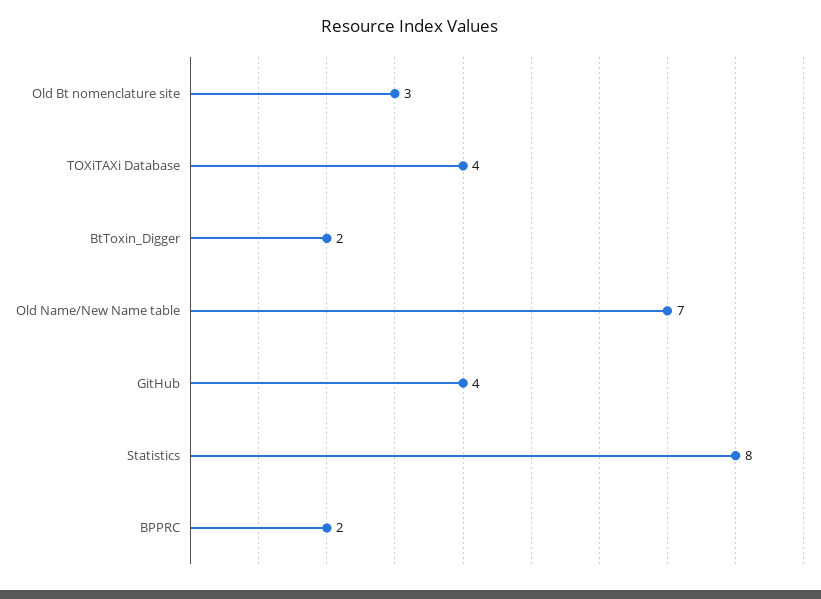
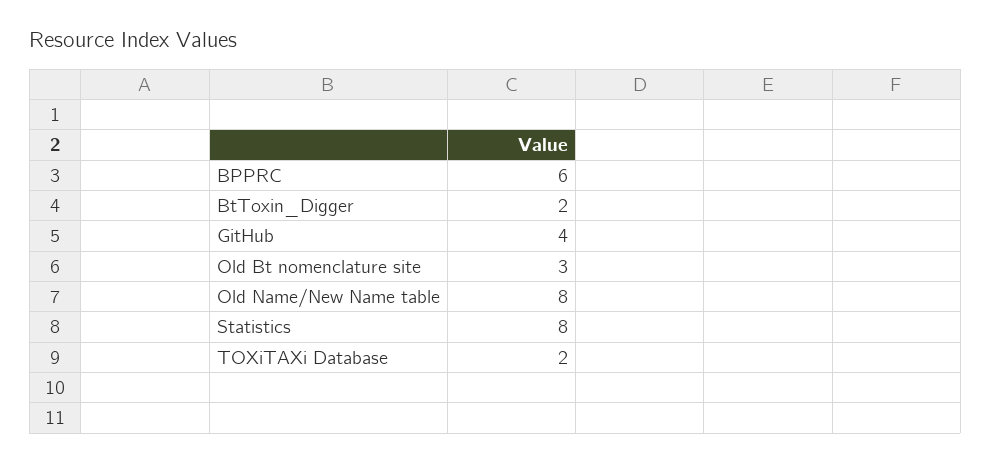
  {
    "Old Bt nomenclature site": 3,
-   "TOXiTAXi Database": 4,
+   "TOXiTAXi Database": 2,
    "BtToxin_Digger": 2,
-   "Old Name/New Name table": 7,
+   "Old Name/New Name table": 8,
    "GitHub": 4,
    "Statistics": 8,
-   "BPPRC": 2
+   "BPPRC": 6
  }

